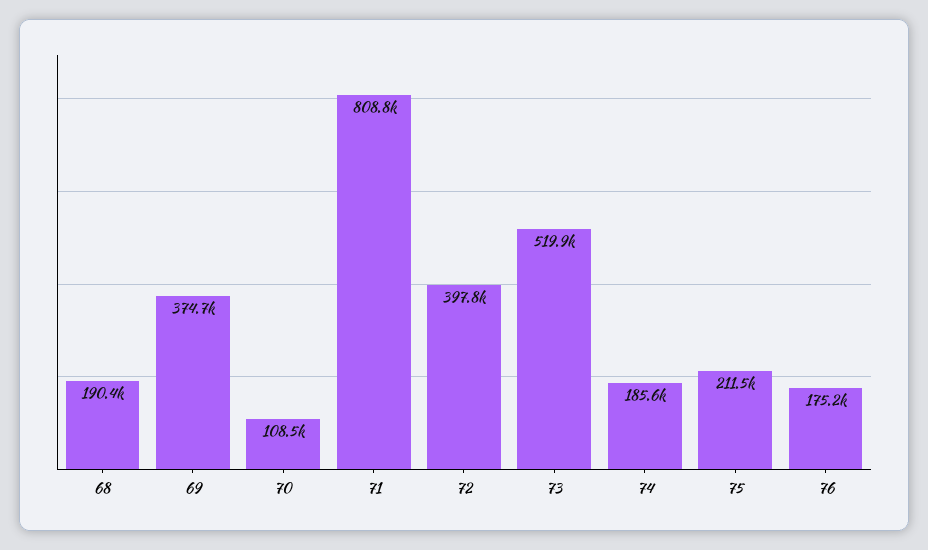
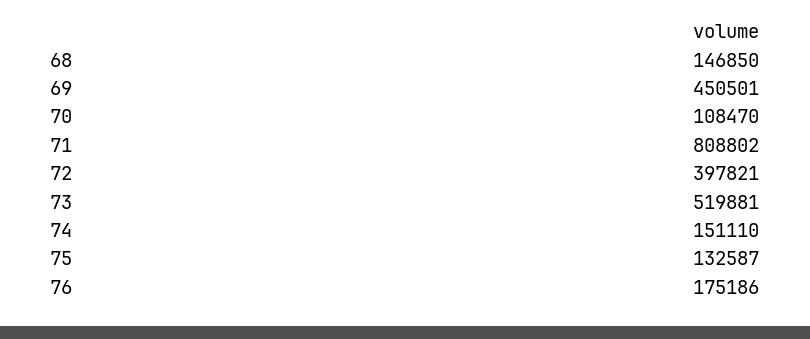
  {
-   "68": 190400,
+   "68": 146850,
-   "69": 374700,
+   "69": 450501,
    "70": 108470,
    "71": 808802,
    "72": 397821,
    "73": 519881,
-   "74": 185600,
+   "74": 151110,
-   "75": 211500,
+   "75": 132587,
    "76": 175186
  }

